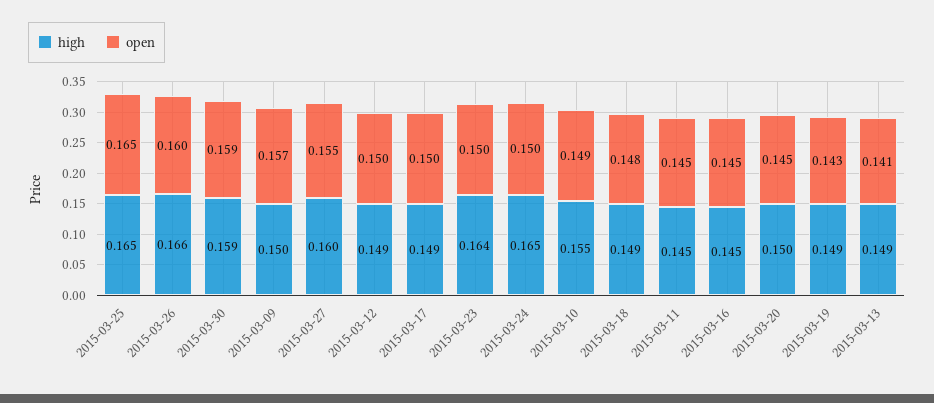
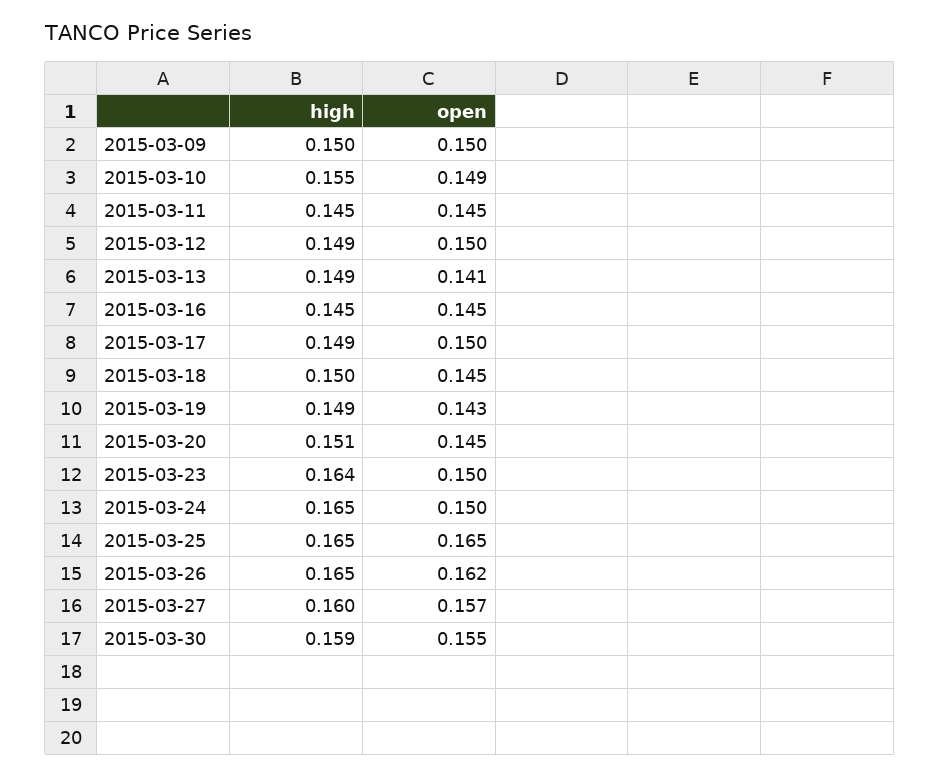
  {
    "high": {
      "2015-03-25": 0.165,
-     "2015-03-26": 0.166,
+     "2015-03-26": 0.165,
      "2015-03-30": 0.159,
      "2015-03-09": 0.15,
      "2015-03-27": 0.16,
      "2015-03-12": 0.149,
      "2015-03-17": 0.149,
      "2015-03-23": 0.164,
      "2015-03-24": 0.165,
      "2015-03-10": 0.155,
-     "2015-03-18": 0.149,
+     "2015-03-18": 0.15,
      "2015-03-11": 0.145,
      "2015-03-16": 0.145,
-     "2015-03-20": 0.15,
+     "2015-03-20": 0.151,
      "2015-03-19": 0.149,
      "2015-03-13": 0.149
    },
    "open": {
      "2015-03-25": 0.165,
-     "2015-03-26": 0.16,
+     "2015-03-26": 0.162,
-     "2015-03-30": 0.159,
+     "2015-03-30": 0.155,
-     "2015-03-09": 0.157,
+     "2015-03-09": 0.15,
-     "2015-03-27": 0.155,
+     "2015-03-27": 0.157,
      "2015-03-12": 0.15,
      "2015-03-17": 0.15,
      "2015-03-23": 0.15,
      "2015-03-24": 0.15,
      "2015-03-10": 0.149,
-     "2015-03-18": 0.148,
+     "2015-03-18": 0.145,
      "2015-03-11": 0.145,
      "2015-03-16": 0.145,
      "2015-03-20": 0.145,
      "2015-03-19": 0.143,
      "2015-03-13": 0.141
    }
  }

